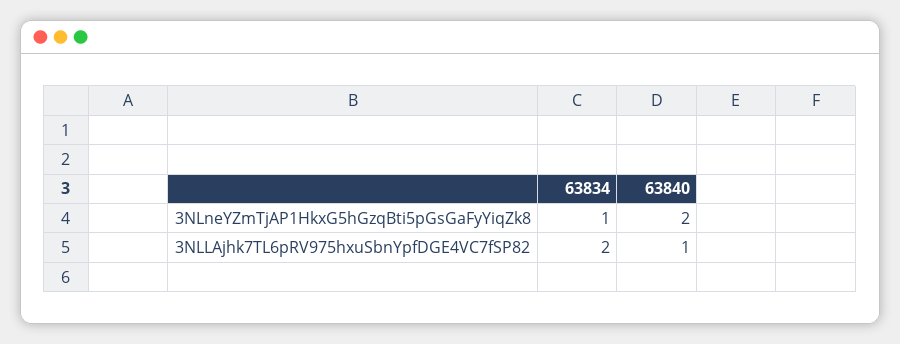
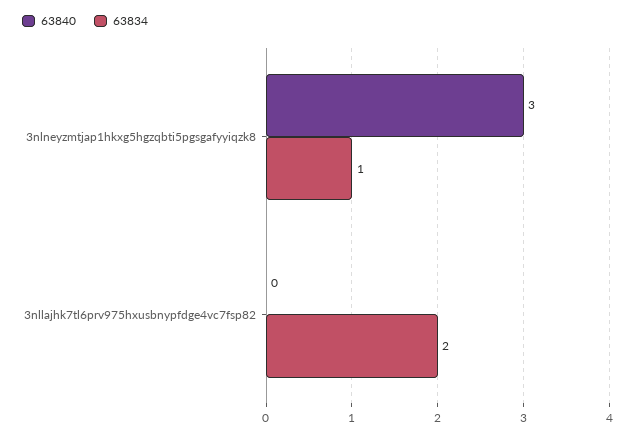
  {
    "63834": {
      "3NLneYZmTjAP1HkxG5hGzqBti5pGsGaFyYiqZk8": 1,
      "3NLLAjhk7TL6pRV975hxuSbnYpfDGE4VC7fSP82": 2
    },
    "63840": {
-     "3NLneYZmTjAP1HkxG5hGzqBti5pGsGaFyYiqZk8": 2,
+     "3NLneYZmTjAP1HkxG5hGzqBti5pGsGaFyYiqZk8": 3,
-     "3NLLAjhk7TL6pRV975hxuSbnYpfDGE4VC7fSP82": 1
+     "3NLLAjhk7TL6pRV975hxuSbnYpfDGE4VC7fSP82": 0
    }
  }

